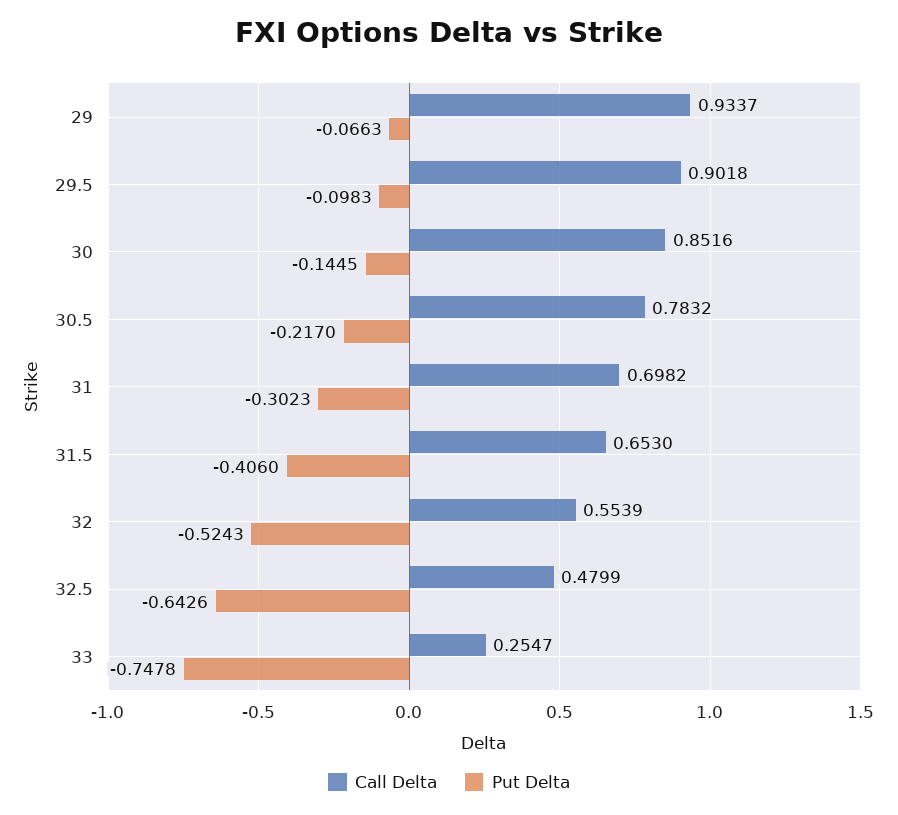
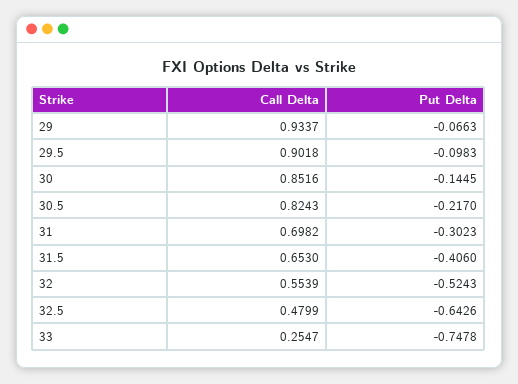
  {
    "Call Delta": {
      "29": 0.9337,
      "29.5": 0.9018,
      "30": 0.8516,
-     "30.5": 0.7832,
+     "30.5": 0.8243,
      "31": 0.6982,
      "31.5": 0.653,
      "32": 0.5539,
      "32.5": 0.4799,
      "33": 0.2547
    },
    "Put Delta": {
      "29": -0.0663,
      "29.5": -0.0983,
      "30": -0.1445,
      "30.5": -0.217,
      "31": -0.3023,
      "31.5": -0.406,
      "32": -0.5243,
      "32.5": -0.6426,
      "33": -0.7478
    }
  }

